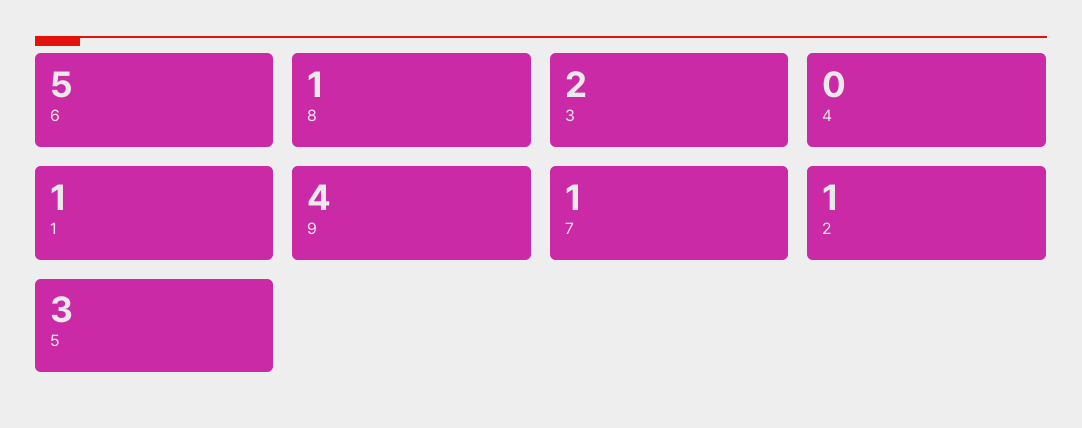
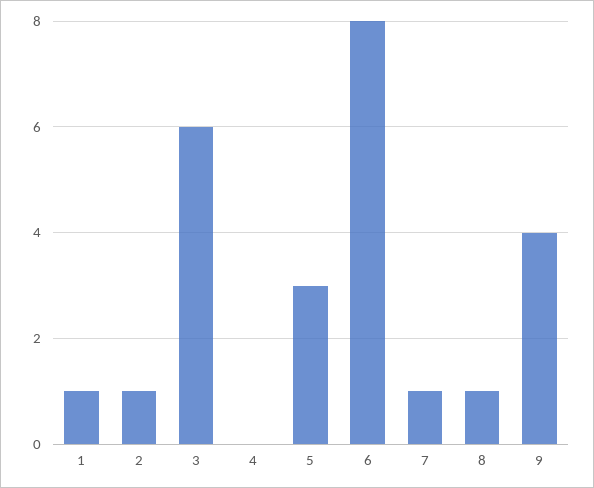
  {
-   "6": 5,
+   "6": 8,
    "8": 1,
-   "3": 2,
+   "3": 6,
    "4": 0,
    "1": 1,
    "9": 4,
    "7": 1,
    "2": 1,
    "5": 3
  }

